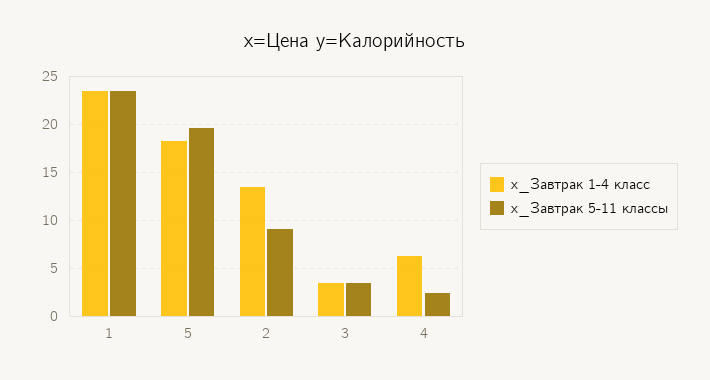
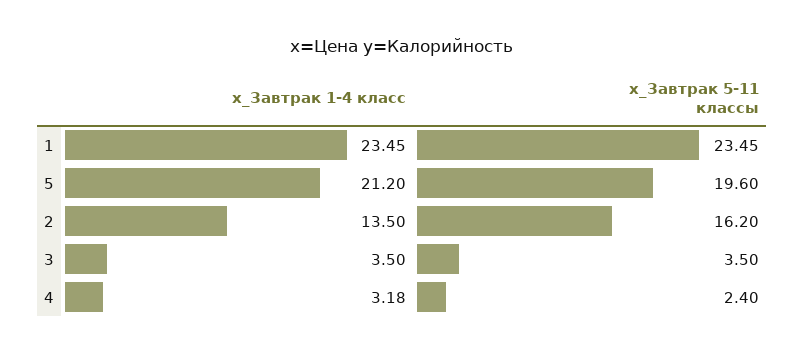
  {
    "x_Завтрак 1-4 класс": {
      "1": 23.45,
-     "5": 18,
+     "5": 21.2,
      "2": 13.5,
      "3": 3.5,
-     "4": 6
+     "4": 3.18
    },
    "x_Завтрак 5-11 классы": {
      "1": 23.45,
      "5": 19.6,
-     "2": 9,
+     "2": 16.2,
      "3": 3.5,
      "4": 2.4
    }
  }

